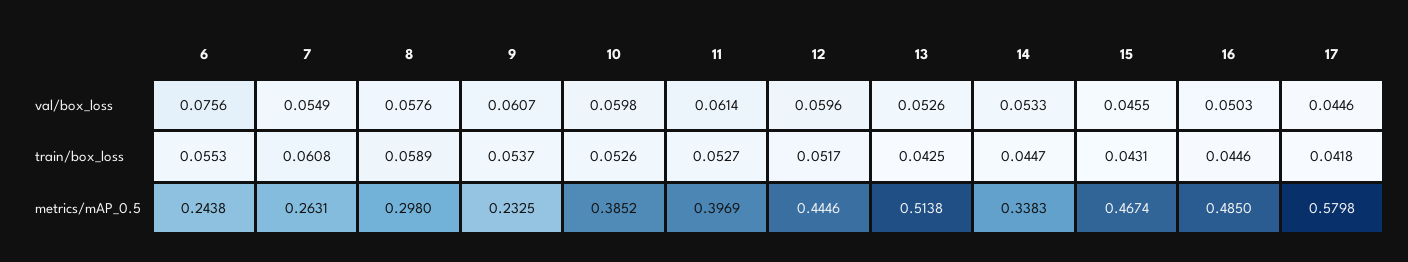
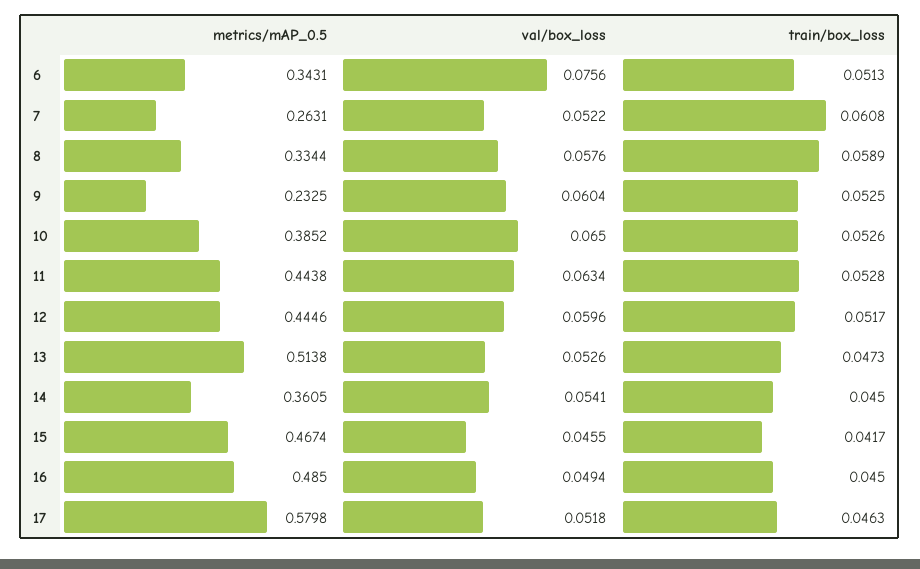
  {
    "6": {
      "val/box_loss": 0.0756,
-     "train/box_loss": 0.0553,
+     "train/box_loss": 0.0513,
-     "metrics/mAP_0.5": 0.2438
+     "metrics/mAP_0.5": 0.3431
    },
    "7": {
-     "val/box_loss": 0.0549,
+     "val/box_loss": 0.0522,
      "train/box_loss": 0.0608,
      "metrics/mAP_0.5": 0.2631
    },
    "8": {
      "val/box_loss": 0.0576,
      "train/box_loss": 0.0589,
-     "metrics/mAP_0.5": 0.298
+     "metrics/mAP_0.5": 0.3344
    },
    "9": {
-     "val/box_loss": 0.0607,
+     "val/box_loss": 0.0604,
-     "train/box_loss": 0.0537,
+     "train/box_loss": 0.0525,
      "metrics/mAP_0.5": 0.2325
    },
    "10": {
-     "val/box_loss": 0.0598,
+     "val/box_loss": 0.065,
      "train/box_loss": 0.0526,
      "metrics/mAP_0.5": 0.3852
    },
    "11": {
-     "val/box_loss": 0.0614,
+     "val/box_loss": 0.0634,
-     "train/box_loss": 0.0527,
+     "train/box_loss": 0.0528,
-     "metrics/mAP_0.5": 0.3969
+     "metrics/mAP_0.5": 0.4438
    },
    "12": {
      "val/box_loss": 0.0596,
      "train/box_loss": 0.0517,
      "metrics/mAP_0.5": 0.4446
    },
    "13": {
      "val/box_loss": 0.0526,
-     "train/box_loss": 0.0425,
+     "train/box_loss": 0.0473,
      "metrics/mAP_0.5": 0.5138
    },
    "14": {
-     "val/box_loss": 0.0533,
+     "val/box_loss": 0.0541,
-     "train/box_loss": 0.0447,
+     "train/box_loss": 0.045,
-     "metrics/mAP_0.5": 0.3383
+     "metrics/mAP_0.5": 0.3605
    },
    "15": {
      "val/box_loss": 0.0455,
-     "train/box_loss": 0.0431,
+     "train/box_loss": 0.0417,
      "metrics/mAP_0.5": 0.4674
    },
    "16": {
-     "val/box_loss": 0.0503,
+     "val/box_loss": 0.0494,
-     "train/box_loss": 0.0446,
+     "train/box_loss": 0.045,
      "metrics/mAP_0.5": 0.485
    },
    "17": {
-     "val/box_loss": 0.0446,
+     "val/box_loss": 0.0518,
-     "train/box_loss": 0.0418,
+     "train/box_loss": 0.0463,
      "metrics/mAP_0.5": 0.5798
    }
  }

